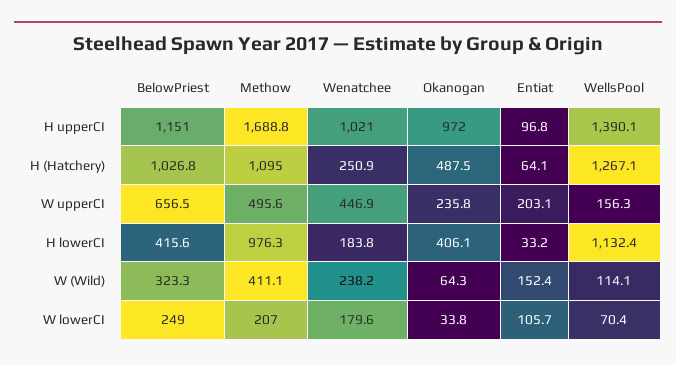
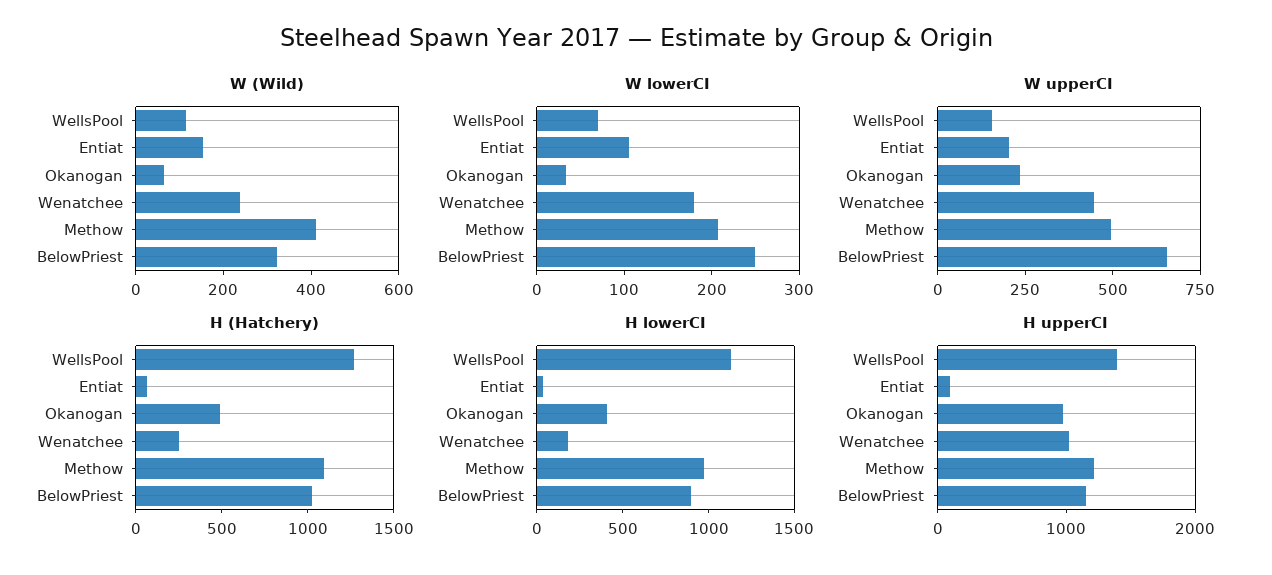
  {
    "H upperCI": {
      "BelowPriest": 1151,
-     "Methow": 1688.8,
+     "Methow": 1200,
      "Wenatchee": 1021,
      "Okanogan": 972,
      "Entiat": 96.8,
      "WellsPool": 1390.1
    },
    "H (Hatchery)": {
      "BelowPriest": 1026.8,
      "Methow": 1095,
      "Wenatchee": 250.9,
      "Okanogan": 487.5,
      "Entiat": 64.1,
      "WellsPool": 1267.1
    },
    "W upperCI": {
      "BelowPriest": 656.5,
      "Methow": 495.6,
      "Wenatchee": 446.9,
      "Okanogan": 235.8,
      "Entiat": 203.1,
      "WellsPool": 156.3
    },
    "H lowerCI": {
-     "BelowPriest": 415.6,
+     "BelowPriest": 900,
      "Methow": 976.3,
      "Wenatchee": 183.8,
      "Okanogan": 406.1,
      "Entiat": 33.2,
      "WellsPool": 1132.4
    },
    "W (Wild)": {
      "BelowPriest": 323.3,
      "Methow": 411.1,
      "Wenatchee": 238.2,
      "Okanogan": 64.3,
      "Entiat": 152.4,
      "WellsPool": 114.1
    },
    "W lowerCI": {
      "BelowPriest": 249,
      "Methow": 207,
      "Wenatchee": 179.6,
      "Okanogan": 33.8,
      "Entiat": 105.7,
      "WellsPool": 70.4
    }
  }

